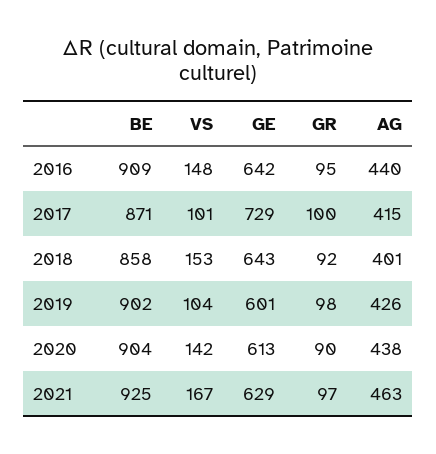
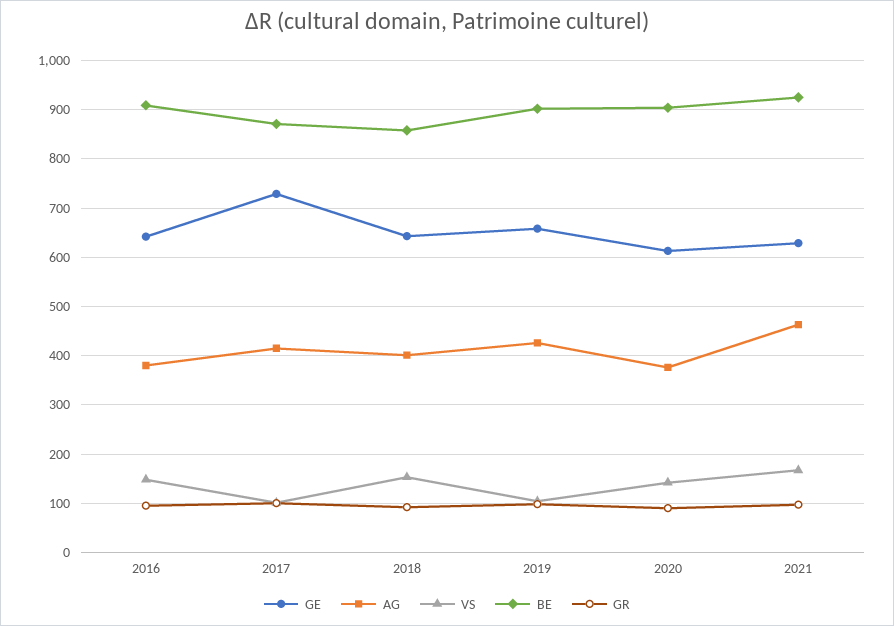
  {
    "BE": {
      "2016": 909,
      "2017": 871,
      "2018": 858,
      "2019": 902,
      "2020": 904,
      "2021": 925
    },
    "VS": {
      "2016": 148,
      "2017": 101,
      "2018": 153,
      "2019": 104,
      "2020": 142,
      "2021": 167
    },
    "GE": {
      "2016": 642,
      "2017": 729,
      "2018": 643,
-     "2019": 601,
+     "2019": 660,
      "2020": 613,
      "2021": 629
    },
    "GR": {
      "2016": 95,
      "2017": 100,
      "2018": 92,
      "2019": 98,
      "2020": 90,
      "2021": 97
    },
    "AG": {
-     "2016": 440,
+     "2016": 380,
      "2017": 415,
      "2018": 401,
      "2019": 426,
-     "2020": 438,
+     "2020": 380,
      "2021": 463
    }
  }

